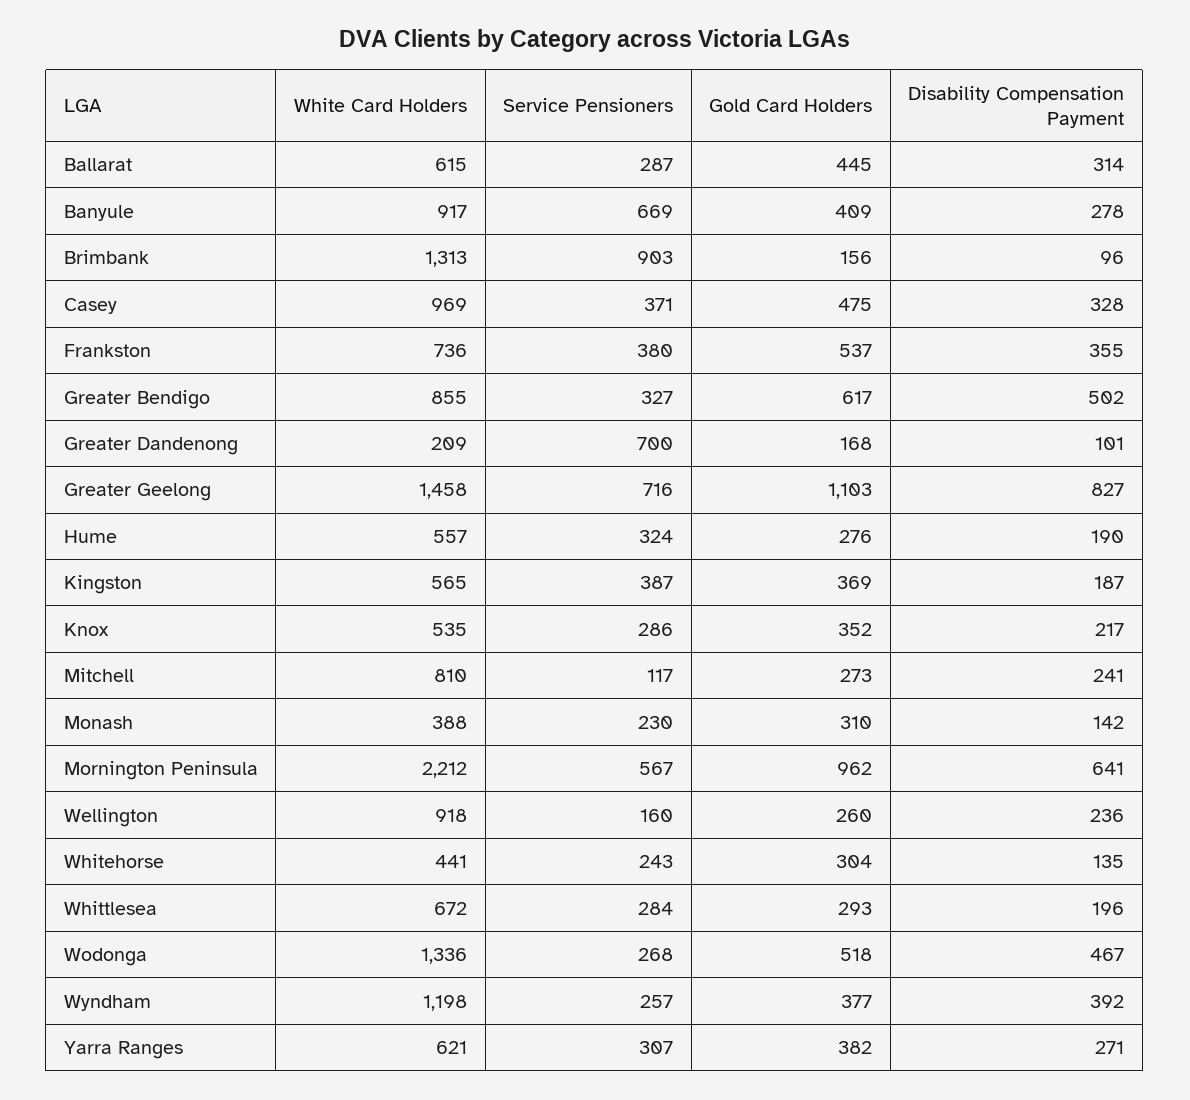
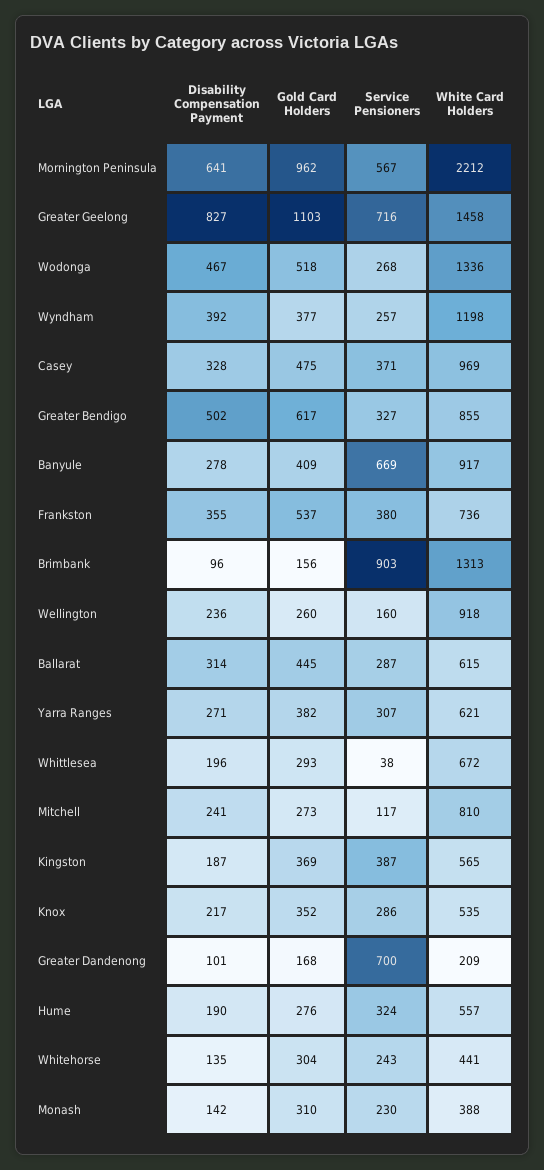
  {
    "White Card Holders": {
      "Ballarat": 615,
      "Banyule": 917,
      "Brimbank": 1313,
      "Casey": 969,
      "Frankston": 736,
      "Greater Bendigo": 855,
      "Greater Dandenong": 209,
      "Greater Geelong": 1458,
      "Hume": 557,
      "Kingston": 565,
      "Knox": 535,
      "Mitchell": 810,
      "Monash": 388,
      "Mornington Peninsula": 2212,
      "Wellington": 918,
      "Whitehorse": 441,
      "Whittlesea": 672,
      "Wodonga": 1336,
      "Wyndham": 1198,
      "Yarra Ranges": 621
    },
    "Service Pensioners": {
      "Ballarat": 287,
      "Banyule": 669,
      "Brimbank": 903,
      "Casey": 371,
      "Frankston": 380,
      "Greater Bendigo": 327,
      "Greater Dandenong": 700,
      "Greater Geelong": 716,
      "Hume": 324,
      "Kingston": 387,
      "Knox": 286,
      "Mitchell": 117,
      "Monash": 230,
      "Mornington Peninsula": 567,
      "Wellington": 160,
      "Whitehorse": 243,
-     "Whittlesea": 284,
+     "Whittlesea": 38,
      "Wodonga": 268,
      "Wyndham": 257,
      "Yarra Ranges": 307
    },
    "Gold Card Holders": {
      "Ballarat": 445,
      "Banyule": 409,
      "Brimbank": 156,
      "Casey": 475,
      "Frankston": 537,
      "Greater Bendigo": 617,
      "Greater Dandenong": 168,
      "Greater Geelong": 1103,
      "Hume": 276,
      "Kingston": 369,
      "Knox": 352,
      "Mitchell": 273,
      "Monash": 310,
      "Mornington Peninsula": 962,
      "Wellington": 260,
      "Whitehorse": 304,
      "Whittlesea": 293,
      "Wodonga": 518,
      "Wyndham": 377,
      "Yarra Ranges": 382
    },
    "Disability Compensation Payment": {
      "Ballarat": 314,
      "Banyule": 278,
      "Brimbank": 96,
      "Casey": 328,
      "Frankston": 355,
      "Greater Bendigo": 502,
      "Greater Dandenong": 101,
      "Greater Geelong": 827,
      "Hume": 190,
      "Kingston": 187,
      "Knox": 217,
      "Mitchell": 241,
      "Monash": 142,
      "Mornington Peninsula": 641,
      "Wellington": 236,
      "Whitehorse": 135,
      "Whittlesea": 196,
      "Wodonga": 467,
      "Wyndham": 392,
      "Yarra Ranges": 271
    }
  }

